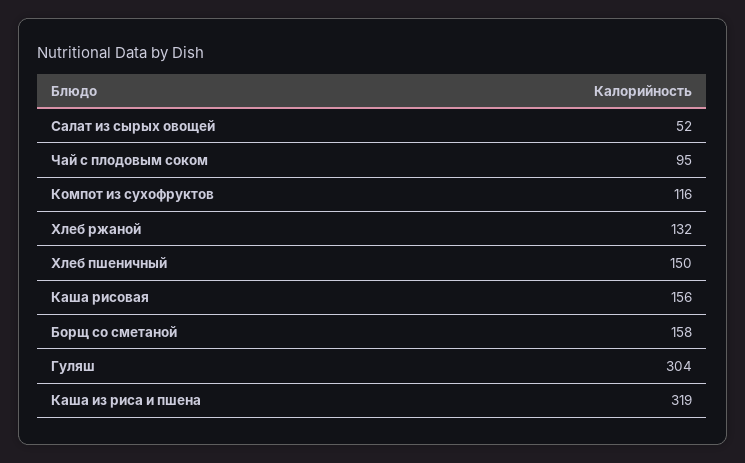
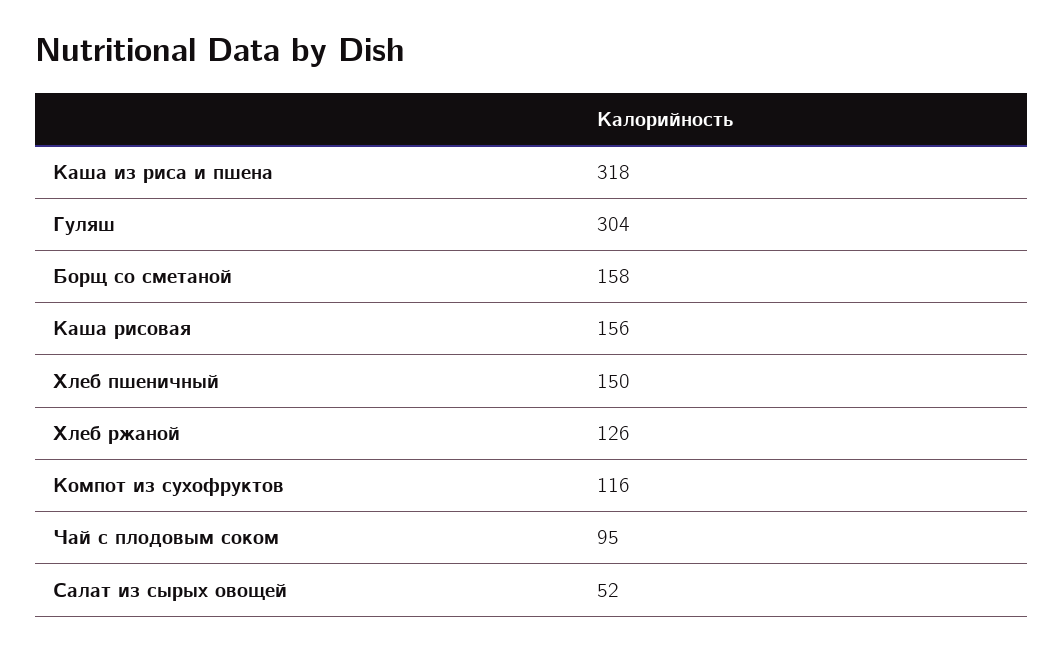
  {
    "Салат из сырых овощей": 52,
    "Чай с плодовым соком": 95,
    "Компот из сухофруктов": 116,
-   "Хлеб ржаной": 132,
+   "Хлеб ржаной": 126,
    "Хлеб пшеничный": 150,
    "Каша рисовая": 156,
    "Борщ со сметаной": 158,
    "Гуляш": 304,
-   "Каша из риса и пшена": 319
+   "Каша из риса и пшена": 318
  }

